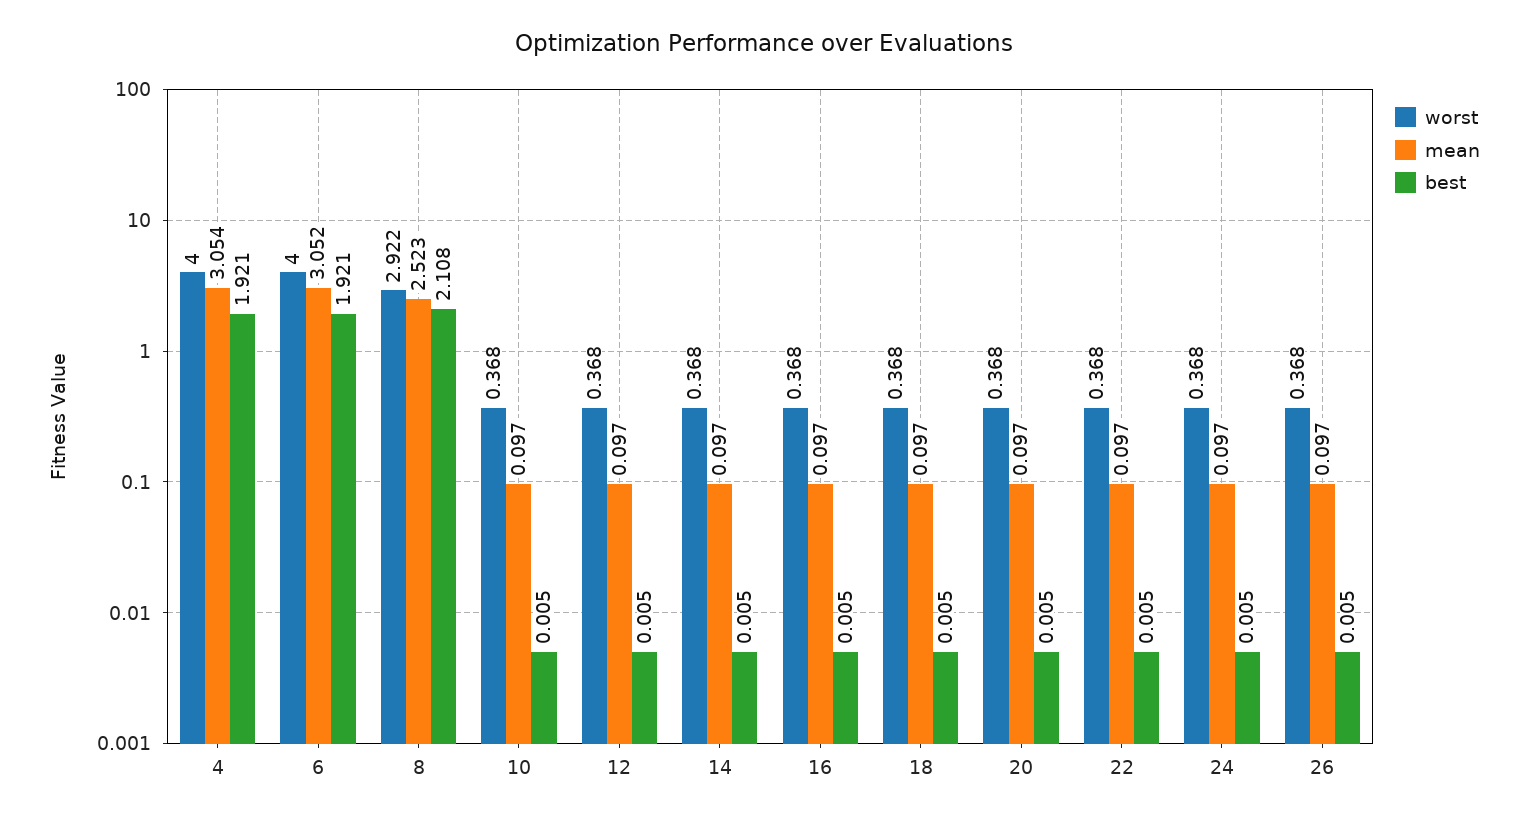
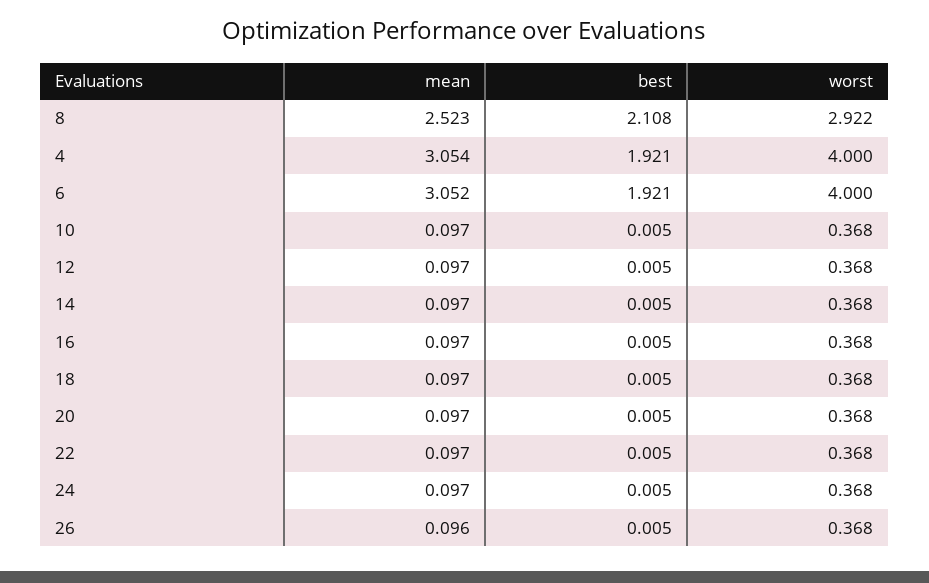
  {
    "worst": {
      "4": 4,
      "6": 4,
      "8": 2.922,
      "10": 0.368,
      "12": 0.368,
      "14": 0.368,
      "16": 0.368,
      "18": 0.368,
      "20": 0.368,
      "22": 0.368,
      "24": 0.368,
      "26": 0.368
    },
    "mean": {
      "4": 3.054,
      "6": 3.052,
      "8": 2.523,
      "10": 0.097,
      "12": 0.097,
      "14": 0.097,
      "16": 0.097,
      "18": 0.097,
      "20": 0.097,
      "22": 0.097,
      "24": 0.097,
-     "26": 0.097
+     "26": 0.096
    },
    "best": {
      "4": 1.921,
      "6": 1.921,
      "8": 2.108,
      "10": 0.005,
      "12": 0.005,
      "14": 0.005,
      "16": 0.005,
      "18": 0.005,
      "20": 0.005,
      "22": 0.005,
      "24": 0.005,
      "26": 0.005
    }
  }

